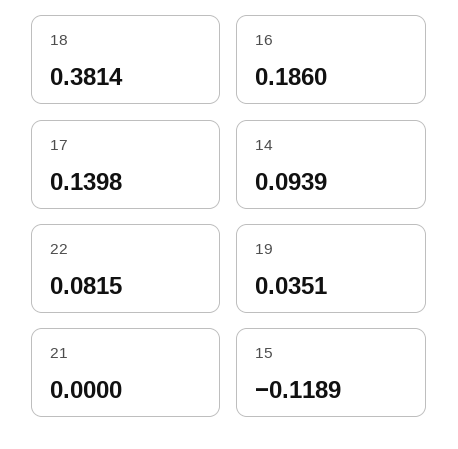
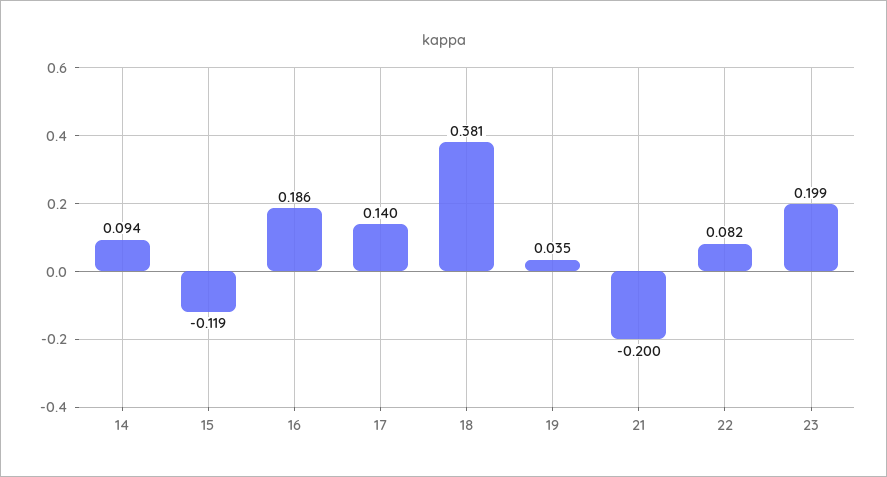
  {
    "18": 0.3814,
    "16": 0.186,
    "17": 0.1398,
    "14": 0.0939,
    "22": 0.0815,
    "19": 0.0351,
-   "21": 0,
+   "21": -0.2,
-   "15": -0.1189
+   "15": -0.1189,
+   "23": 0.199
  }

